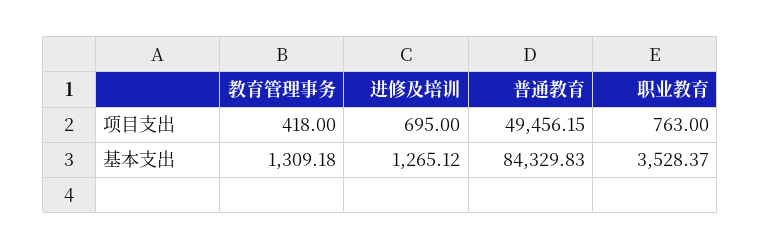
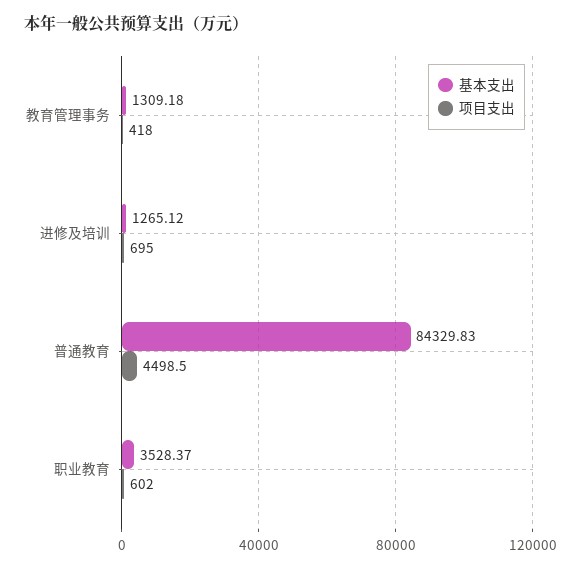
  {
    "项目支出": {
      "教育管理事务": 418,
      "进修及培训": 695,
-     "普通教育": 49456.15,
+     "普通教育": 4498.5,
-     "职业教育": 763
+     "职业教育": 602
    },
    "基本支出": {
      "教育管理事务": 1309.18,
      "进修及培训": 1265.12,
      "普通教育": 84329.83,
      "职业教育": 3528.37
    }
  }

